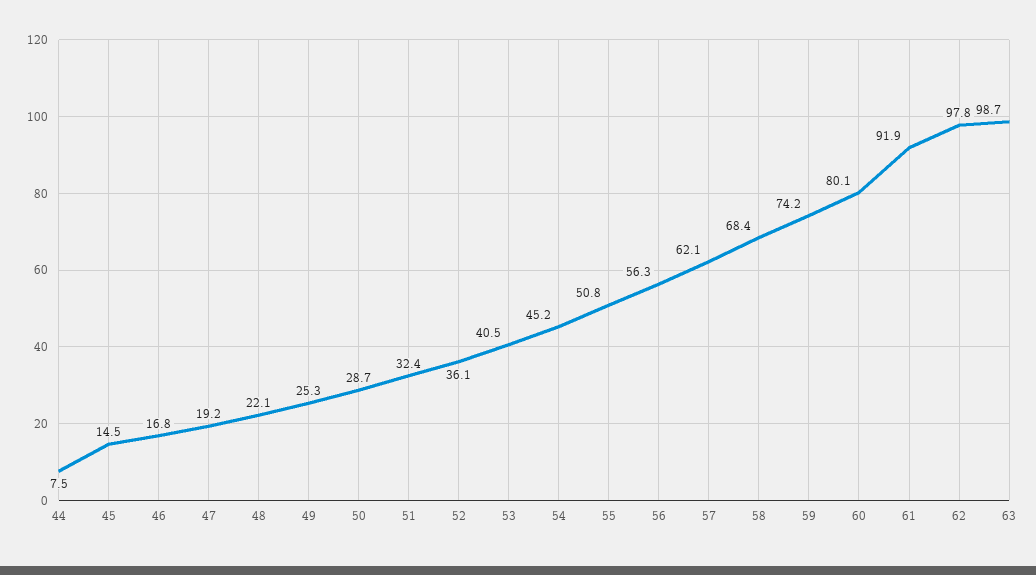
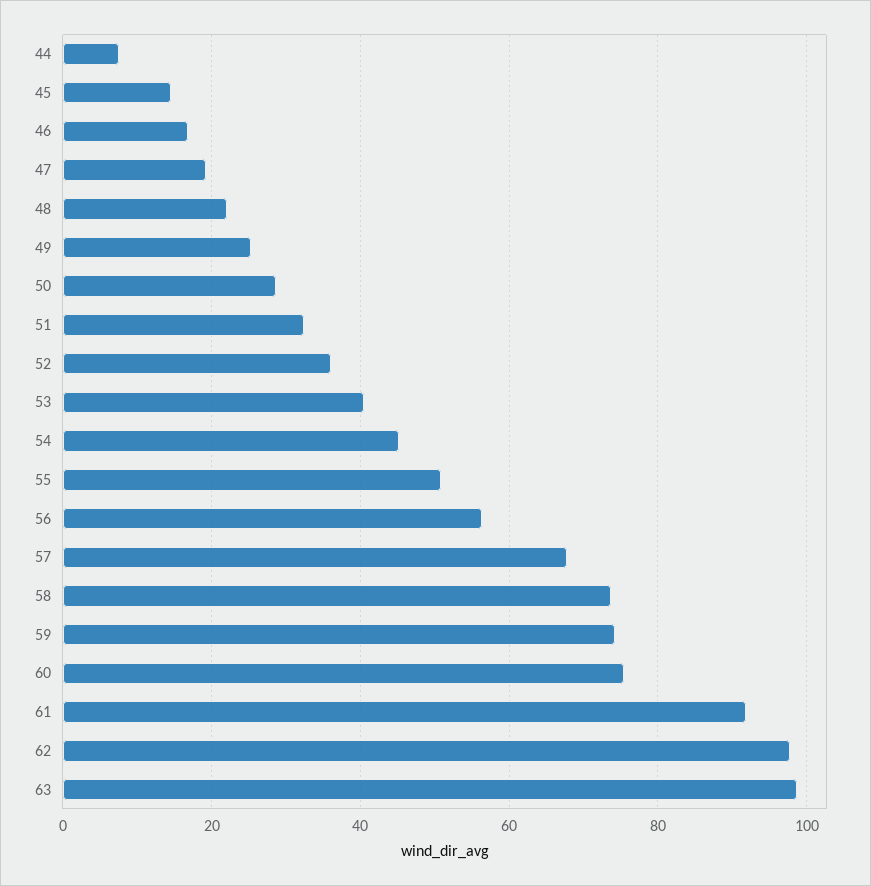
  {
    "44": 7.5,
    "45": 14.5,
    "46": 16.8,
    "47": 19.2,
    "48": 22.1,
    "49": 25.3,
    "50": 28.7,
    "51": 32.4,
    "52": 36.1,
    "53": 40.5,
    "54": 45.2,
    "55": 50.8,
    "56": 56.3,
-   "57": 62.1,
+   "57": 68,
-   "58": 68.4,
+   "58": 74,
    "59": 74.2,
-   "60": 80.1,
+   "60": 76,
    "61": 91.9,
    "62": 97.8,
    "63": 98.7
  }

